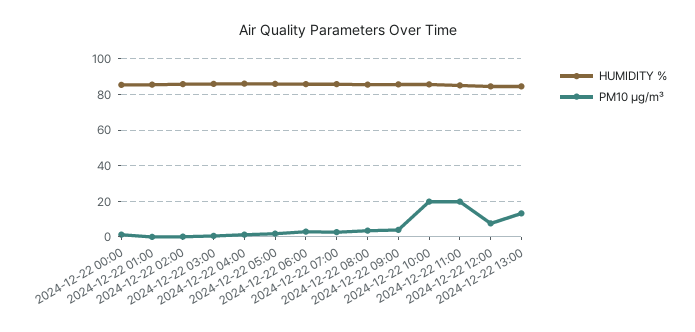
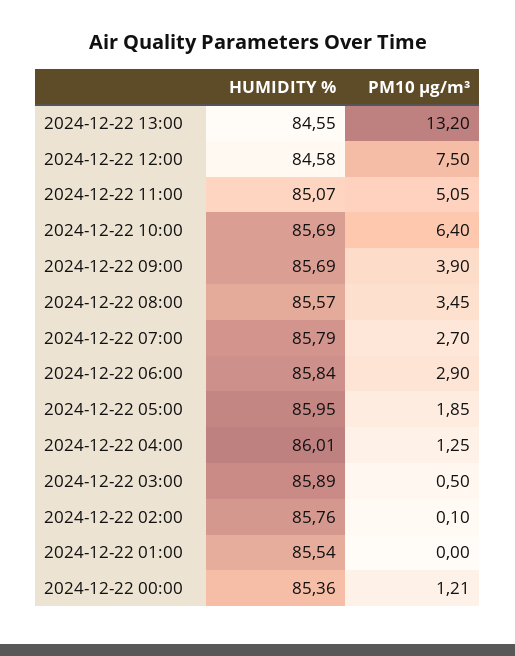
  {
    "HUMIDITY %": {
      "2024-12-22 00:00": 85.36,
      "2024-12-22 01:00": 85.54,
      "2024-12-22 02:00": 85.76,
      "2024-12-22 03:00": 85.89,
      "2024-12-22 04:00": 86.01,
      "2024-12-22 05:00": 85.95,
      "2024-12-22 06:00": 85.84,
      "2024-12-22 07:00": 85.79,
      "2024-12-22 08:00": 85.57,
      "2024-12-22 09:00": 85.69,
      "2024-12-22 10:00": 85.69,
      "2024-12-22 11:00": 85.07,
      "2024-12-22 12:00": 84.58,
      "2024-12-22 13:00": 84.55
    },
    "PM10 µg/m³": {
      "2024-12-22 00:00": 1.21,
      "2024-12-22 01:00": 0,
      "2024-12-22 02:00": 0.1,
      "2024-12-22 03:00": 0.5,
      "2024-12-22 04:00": 1.25,
      "2024-12-22 05:00": 1.85,
      "2024-12-22 06:00": 2.9,
      "2024-12-22 07:00": 2.7,
      "2024-12-22 08:00": 3.45,
      "2024-12-22 09:00": 3.9,
-     "2024-12-22 10:00": 20,
+     "2024-12-22 10:00": 6.4,
-     "2024-12-22 11:00": 20,
+     "2024-12-22 11:00": 5.05,
      "2024-12-22 12:00": 7.5,
      "2024-12-22 13:00": 13.2
    }
  }

